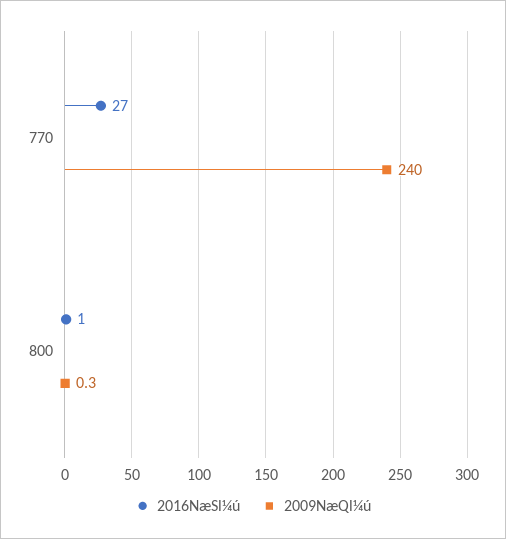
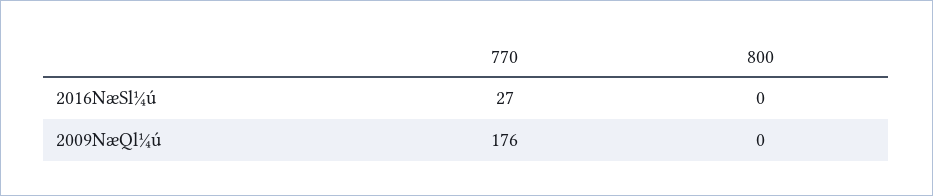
  {
    "2016NæSl¼ú": {
      "770": 27,
-     "800": 1
+     "800": 0
    },
    "2009NæQl¼ú": {
-     "770": 240,
+     "770": 176,
      "800": 0.3
    }
  }

